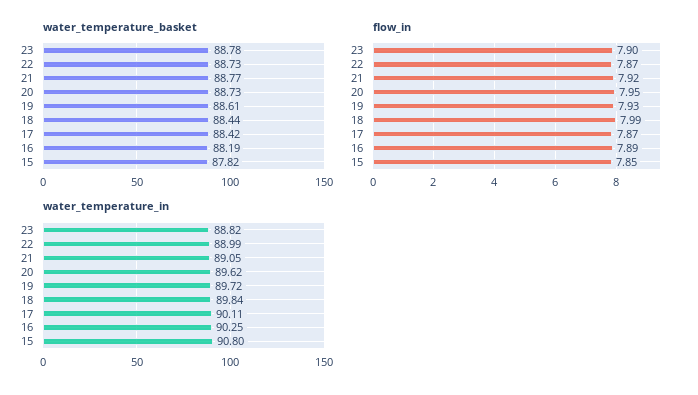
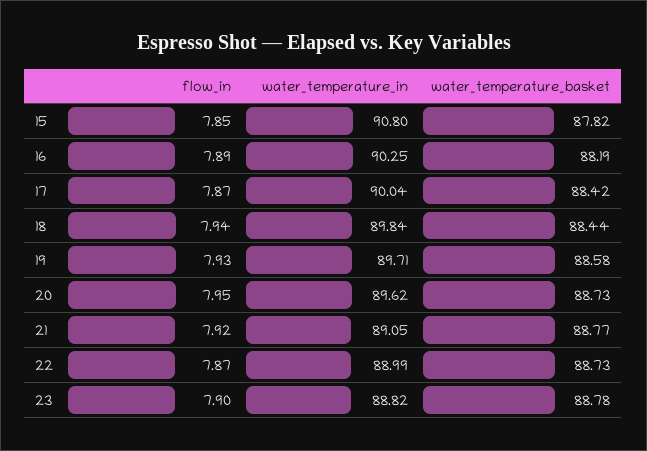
  {
    "water_temperature_basket": {
      "23": 88.78,
      "22": 88.73,
      "21": 88.77,
      "20": 88.73,
-     "19": 88.61,
+     "19": 88.58,
      "18": 88.44,
      "17": 88.42,
      "16": 88.19,
      "15": 87.82
    },
    "flow_in": {
      "23": 7.9,
      "22": 7.87,
      "21": 7.92,
      "20": 7.95,
      "19": 7.93,
-     "18": 7.99,
+     "18": 7.94,
      "17": 7.87,
      "16": 7.89,
      "15": 7.85
    },
    "water_temperature_in": {
      "23": 88.82,
      "22": 88.99,
      "21": 89.05,
      "20": 89.62,
-     "19": 89.72,
+     "19": 89.71,
      "18": 89.84,
-     "17": 90.11,
+     "17": 90.04,
      "16": 90.25,
      "15": 90.8
    }
  }

